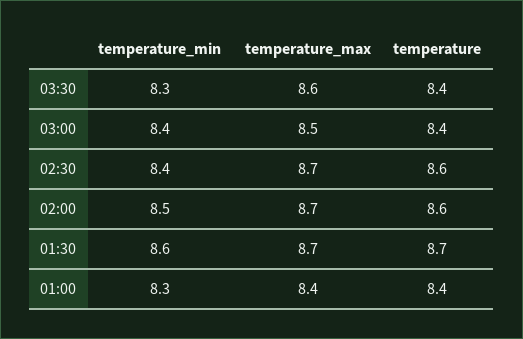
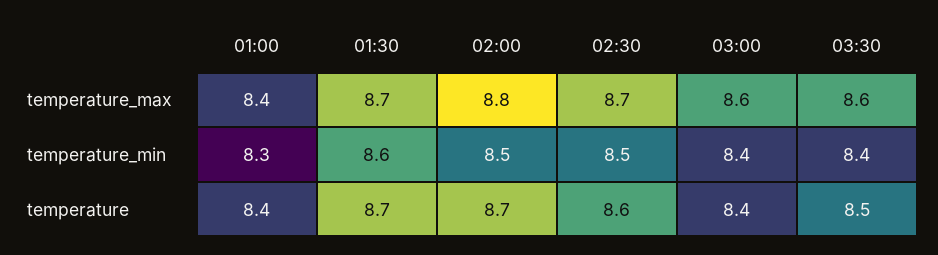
  {
    "temperature_min": {
-     "03:30": 8.3,
+     "03:30": 8.4,
      "03:00": 8.4,
-     "02:30": 8.4,
+     "02:30": 8.5,
      "02:00": 8.5,
      "01:30": 8.6,
      "01:00": 8.3
    },
    "temperature_max": {
      "03:30": 8.6,
-     "03:00": 8.5,
+     "03:00": 8.6,
      "02:30": 8.7,
-     "02:00": 8.7,
+     "02:00": 8.8,
      "01:30": 8.7,
      "01:00": 8.4
    },
    "temperature": {
-     "03:30": 8.4,
+     "03:30": 8.5,
      "03:00": 8.4,
      "02:30": 8.6,
-     "02:00": 8.6,
+     "02:00": 8.7,
      "01:30": 8.7,
      "01:00": 8.4
    }
  }

